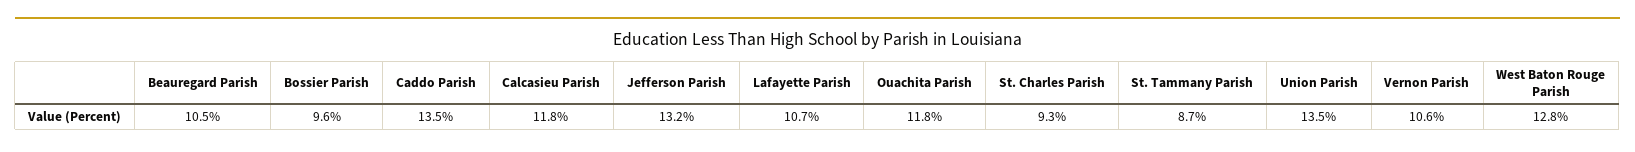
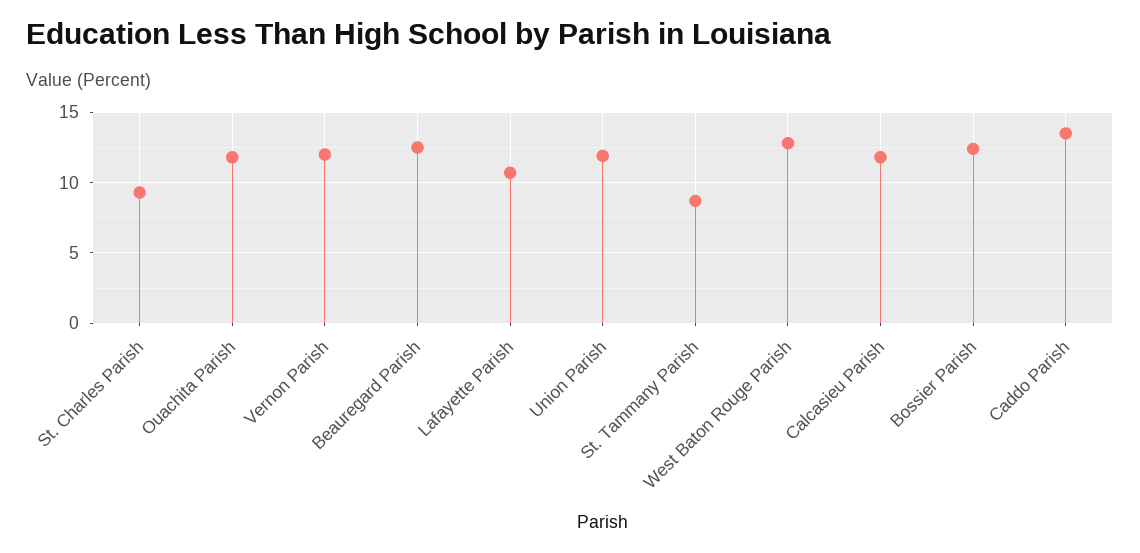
  {
-   "Beauregard Parish": 10.5,
+   "Beauregard Parish": 12.5,
-   "Bossier Parish": 9.6,
+   "Bossier Parish": 12.5,
    "Caddo Parish": 13.5,
    "Calcasieu Parish": 11.8,
-   "Jefferson Parish": 13.2,
    "Lafayette Parish": 10.7,
    "Ouachita Parish": 11.8,
    "St. Charles Parish": 9.3,
    "St. Tammany Parish": 8.7,
-   "Union Parish": 13.5,
+   "Union Parish": 12,
-   "Vernon Parish": 10.6,
+   "Vernon Parish": 12,
    "West Baton Rouge Parish": 12.8
  }

